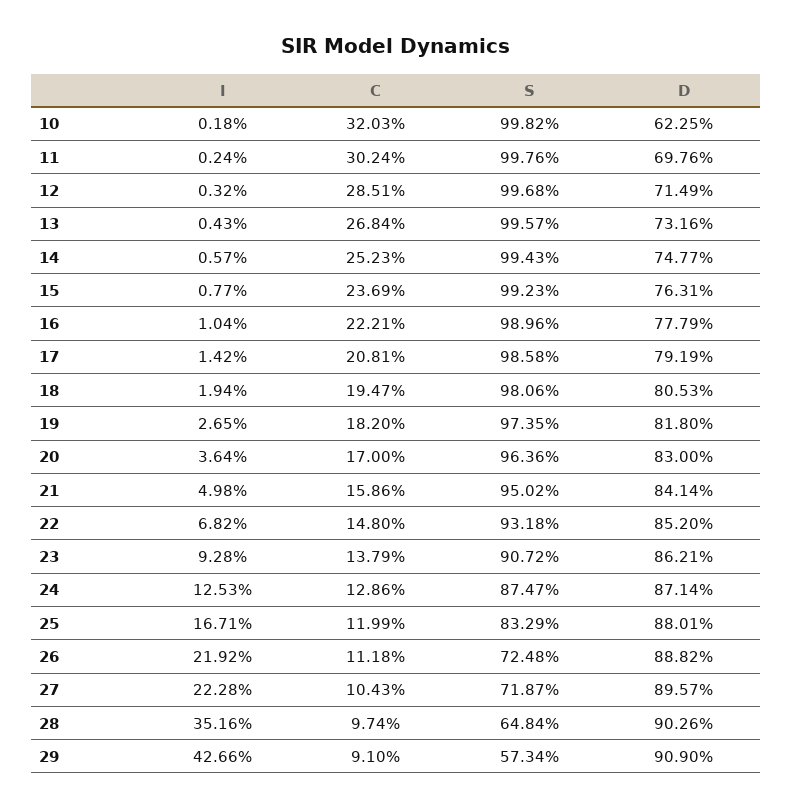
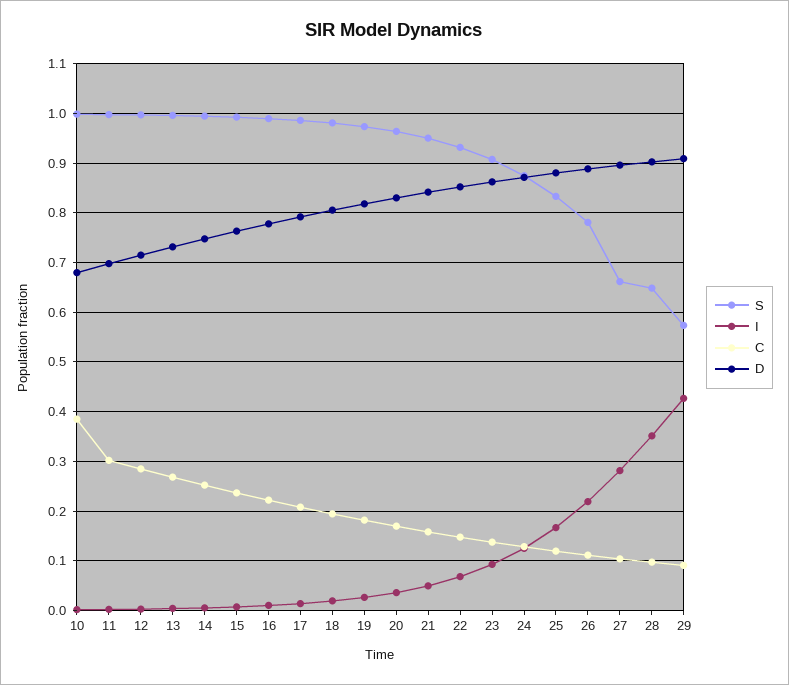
  {
    "I": {
      "10": 0.0018,
      "11": 0.0024,
      "12": 0.0032,
      "13": 0.0043,
      "14": 0.0057,
      "15": 0.0077,
      "16": 0.0104,
      "17": 0.0142,
      "18": 0.0194,
      "19": 0.0265,
      "20": 0.0364,
      "21": 0.0498,
      "22": 0.0682,
      "23": 0.0928,
      "24": 0.1253,
      "25": 0.1671,
      "26": 0.2192,
-     "27": 0.2228,
+     "27": 0.28,
      "28": 0.3516,
      "29": 0.4266
    },
    "C": {
-     "10": 0.3203,
+     "10": 0.38,
      "11": 0.3024,
      "12": 0.2851,
      "13": 0.2684,
      "14": 0.2523,
      "15": 0.2369,
      "16": 0.2221,
      "17": 0.2081,
      "18": 0.1947,
      "19": 0.182,
      "20": 0.17,
      "21": 0.1586,
      "22": 0.148,
      "23": 0.1379,
      "24": 0.1286,
      "25": 0.1199,
      "26": 0.1118,
      "27": 0.1043,
      "28": 0.0974,
      "29": 0.091
    },
    "S": {
      "10": 0.9982,
      "11": 0.9976,
      "12": 0.9968,
      "13": 0.9957,
      "14": 0.9943,
      "15": 0.9923,
      "16": 0.9896,
      "17": 0.9858,
      "18": 0.9806,
      "19": 0.9735,
      "20": 0.9636,
      "21": 0.9502,
      "22": 0.9318,
      "23": 0.9072,
      "24": 0.8747,
      "25": 0.8329,
-     "26": 0.7248,
+     "26": 0.78,
-     "27": 0.7187,
+     "27": 0.66,
      "28": 0.6484,
      "29": 0.5734
    },
    "D": {
-     "10": 0.6225,
+     "10": 0.68,
      "11": 0.6976,
      "12": 0.7149,
      "13": 0.7316,
      "14": 0.7477,
      "15": 0.7631,
      "16": 0.7779,
      "17": 0.7919,
      "18": 0.8053,
      "19": 0.818,
      "20": 0.83,
      "21": 0.8414,
      "22": 0.852,
      "23": 0.8621,
      "24": 0.8714,
      "25": 0.8801,
      "26": 0.8882,
      "27": 0.8957,
      "28": 0.9026,
      "29": 0.909
    }
  }

